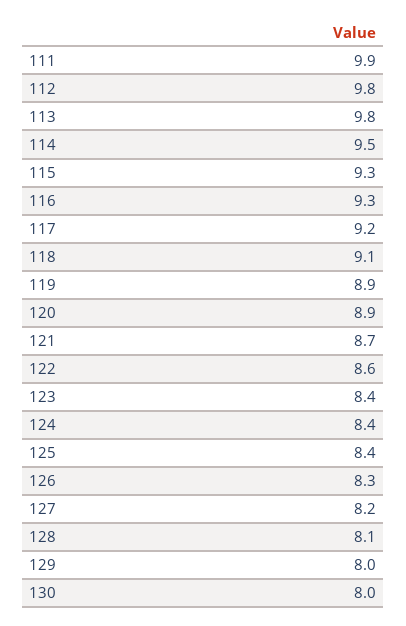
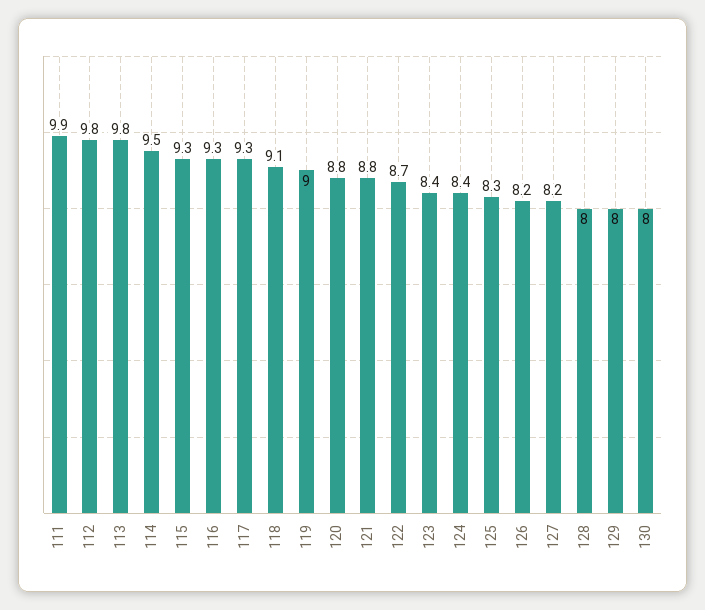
  {
    "111": 9.9,
    "112": 9.8,
    "113": 9.8,
    "114": 9.5,
    "115": 9.3,
    "116": 9.3,
-   "117": 9.2,
+   "117": 9.3,
    "118": 9.1,
-   "119": 8.9,
+   "119": 9,
-   "120": 8.9,
+   "120": 8.8,
-   "121": 8.7,
+   "121": 8.8,
-   "122": 8.6,
+   "122": 8.7,
    "123": 8.4,
    "124": 8.4,
-   "125": 8.4,
+   "125": 8.3,
-   "126": 8.3,
+   "126": 8.2,
    "127": 8.2,
-   "128": 8.1,
+   "128": 8,
    "129": 8,
    "130": 8
  }

